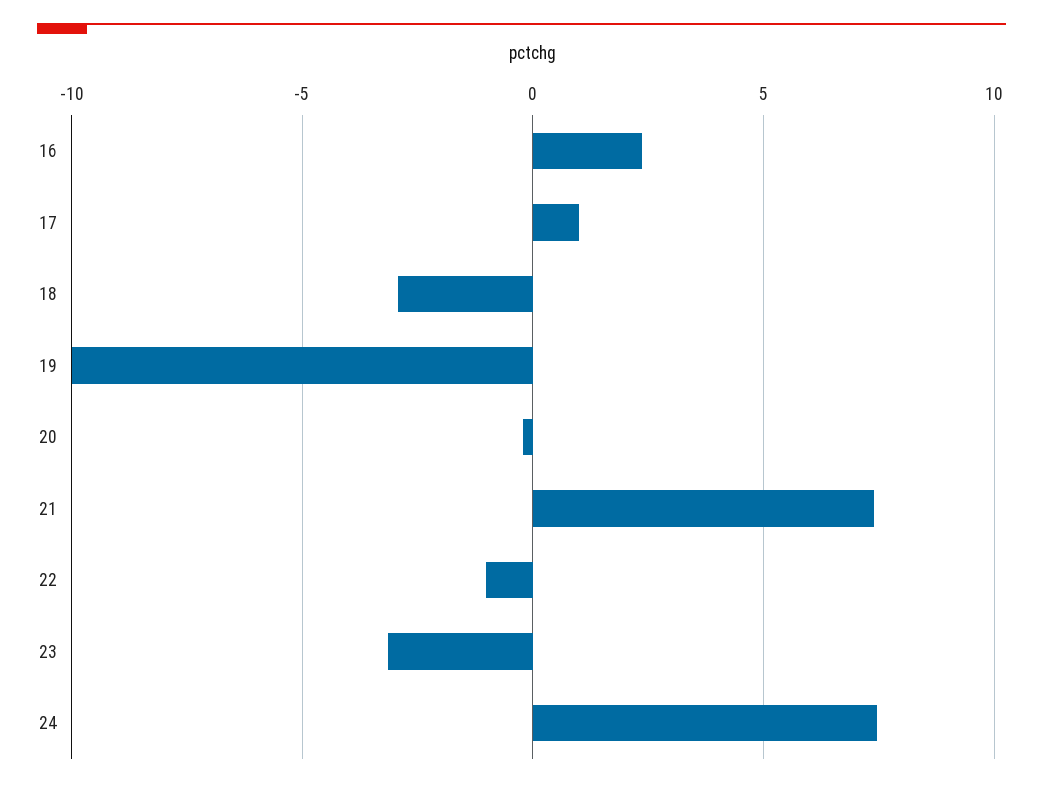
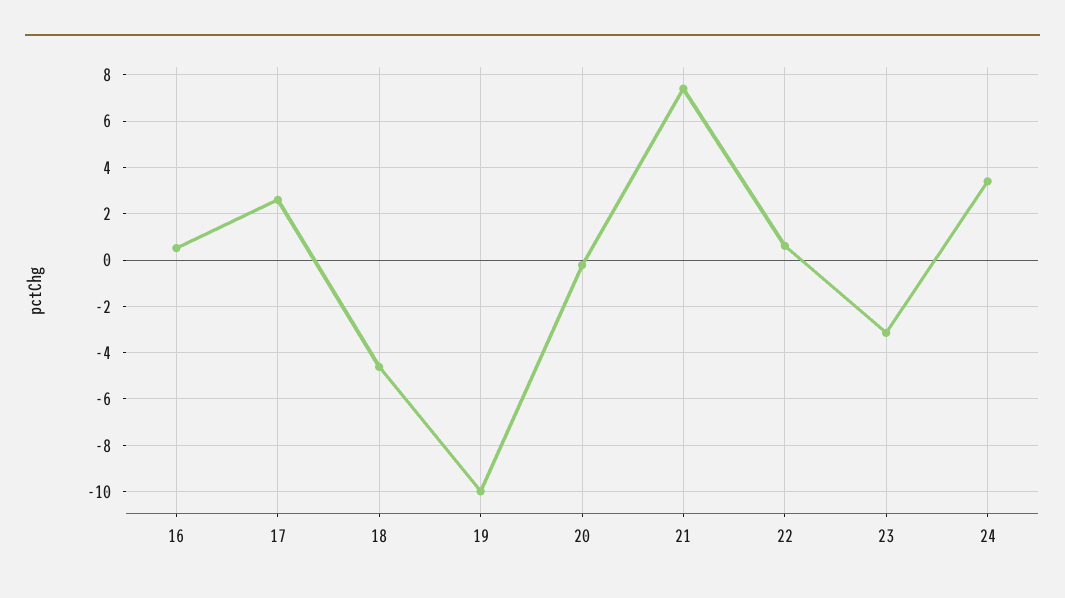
  {
-   "16": 2.5,
+   "16": 0.5,
-   "17": 1,
+   "17": 2.5,
-   "18": -3,
+   "18": -4.5,
    "19": -10,
    "20": 0,
    "21": 7.5,
-   "22": -1,
+   "22": 0.5,
    "23": -3,
-   "24": 7.5
+   "24": 3.5
  }

